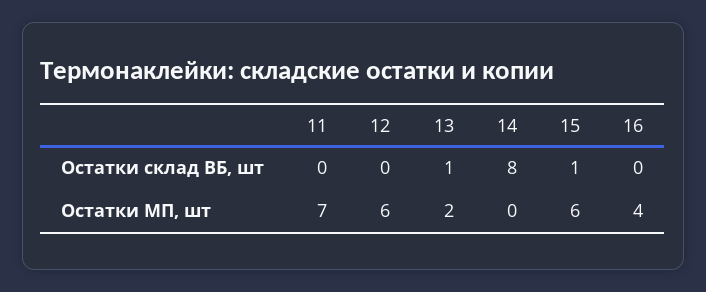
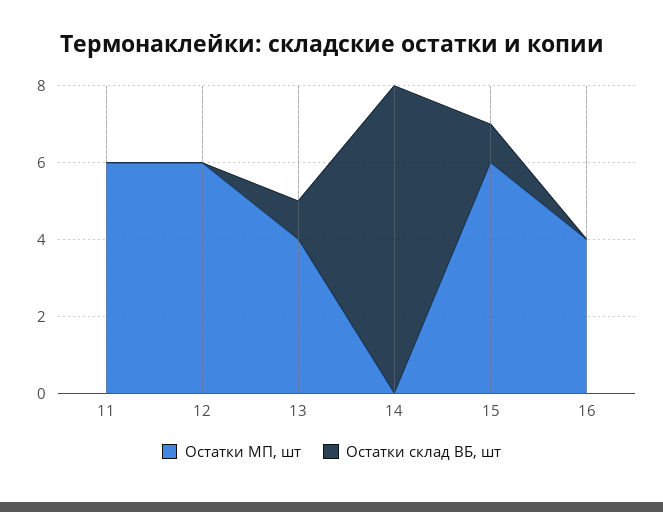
  {
    "Остатки склад ВБ, шт": {
      "11": 0,
      "12": 0,
      "13": 1,
      "14": 8,
      "15": 1,
      "16": 0
    },
    "Остатки МП, шт": {
-     "11": 7,
+     "11": 6,
      "12": 6,
-     "13": 2,
+     "13": 4,
      "14": 0,
      "15": 6,
      "16": 4
    }
  }

